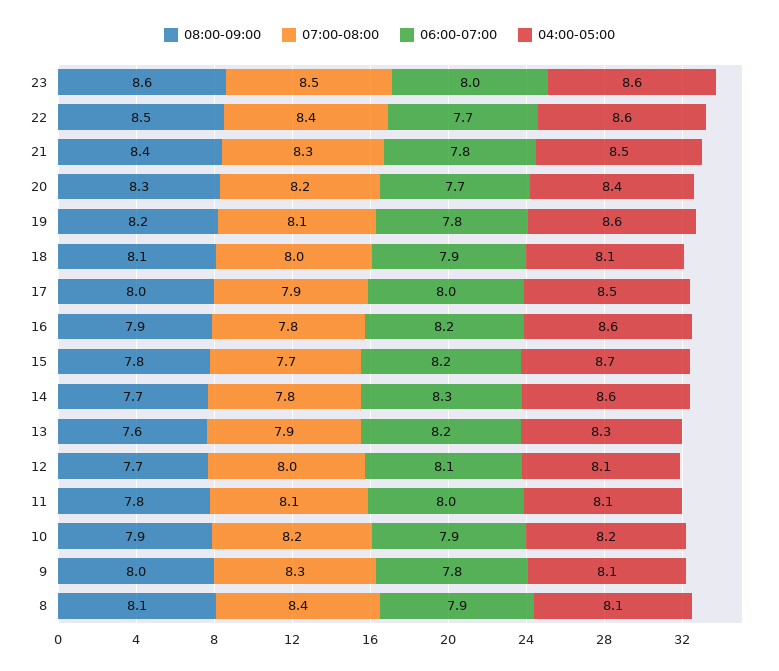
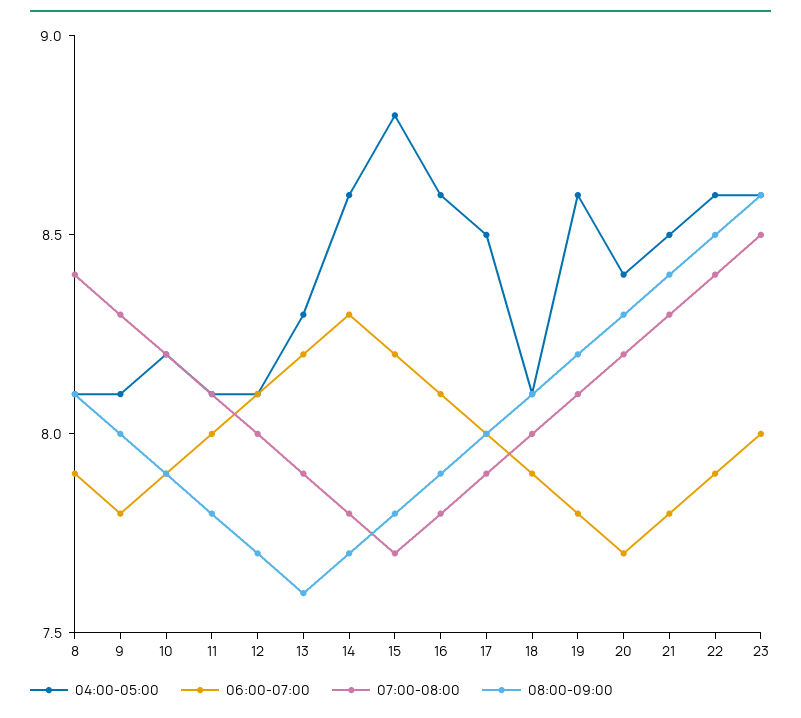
  {
    "08:00-09:00": {
      "23": 8.6,
      "22": 8.5,
      "21": 8.4,
      "20": 8.3,
      "19": 8.2,
      "18": 8.1,
      "17": 8,
      "16": 7.9,
      "15": 7.8,
      "14": 7.7,
      "13": 7.6,
      "12": 7.7,
      "11": 7.8,
      "10": 7.9,
      "9": 8,
      "8": 8.1
    },
    "07:00-08:00": {
      "23": 8.5,
      "22": 8.4,
      "21": 8.3,
      "20": 8.2,
      "19": 8.1,
      "18": 8,
      "17": 7.9,
      "16": 7.8,
      "15": 7.7,
      "14": 7.8,
      "13": 7.9,
      "12": 8,
      "11": 8.1,
      "10": 8.2,
      "9": 8.3,
      "8": 8.4
    },
    "06:00-07:00": {
      "23": 8,
-     "22": 7.7,
+     "22": 7.9,
      "21": 7.8,
      "20": 7.7,
      "19": 7.8,
      "18": 7.9,
      "17": 8,
-     "16": 8.2,
+     "16": 8.1,
      "15": 8.2,
      "14": 8.3,
      "13": 8.2,
      "12": 8.1,
      "11": 8,
      "10": 7.9,
      "9": 7.8,
      "8": 7.9
    },
    "04:00-05:00": {
      "23": 8.6,
      "22": 8.6,
      "21": 8.5,
      "20": 8.4,
      "19": 8.6,
      "18": 8.1,
      "17": 8.5,
      "16": 8.6,
-     "15": 8.7,
+     "15": 8.8,
      "14": 8.6,
      "13": 8.3,
      "12": 8.1,
      "11": 8.1,
      "10": 8.2,
      "9": 8.1,
      "8": 8.1
    }
  }

